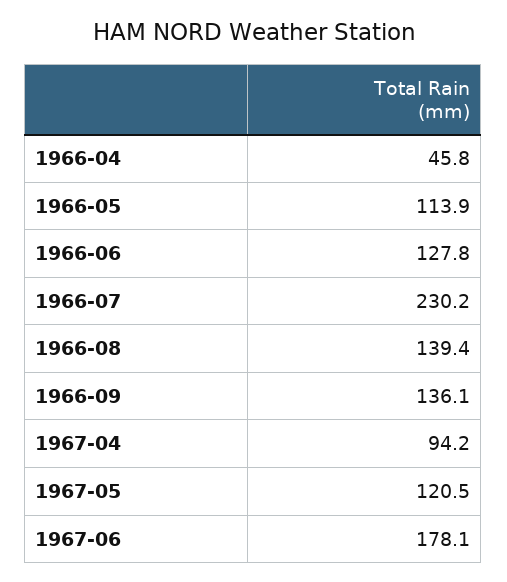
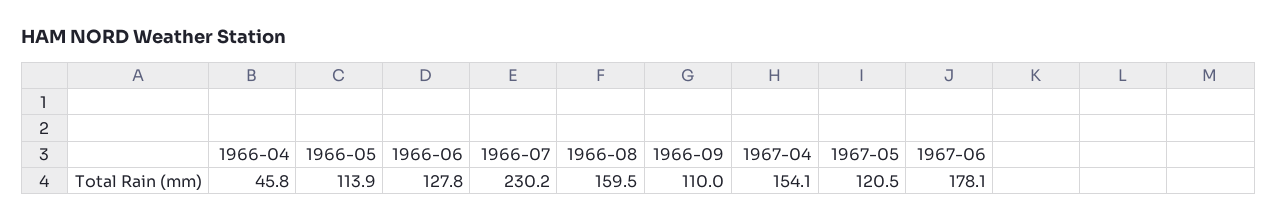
  {
    "1966-04": 45.8,
    "1966-05": 113.9,
    "1966-06": 127.8,
    "1966-07": 230.2,
-   "1966-08": 139.4,
+   "1966-08": 159.5,
-   "1966-09": 136.1,
+   "1966-09": 110,
-   "1967-04": 94.2,
+   "1967-04": 154.1,
    "1967-05": 120.5,
    "1967-06": 178.1
  }

